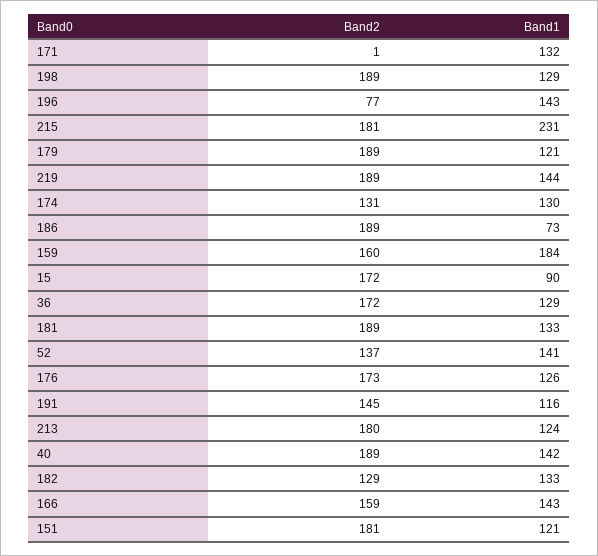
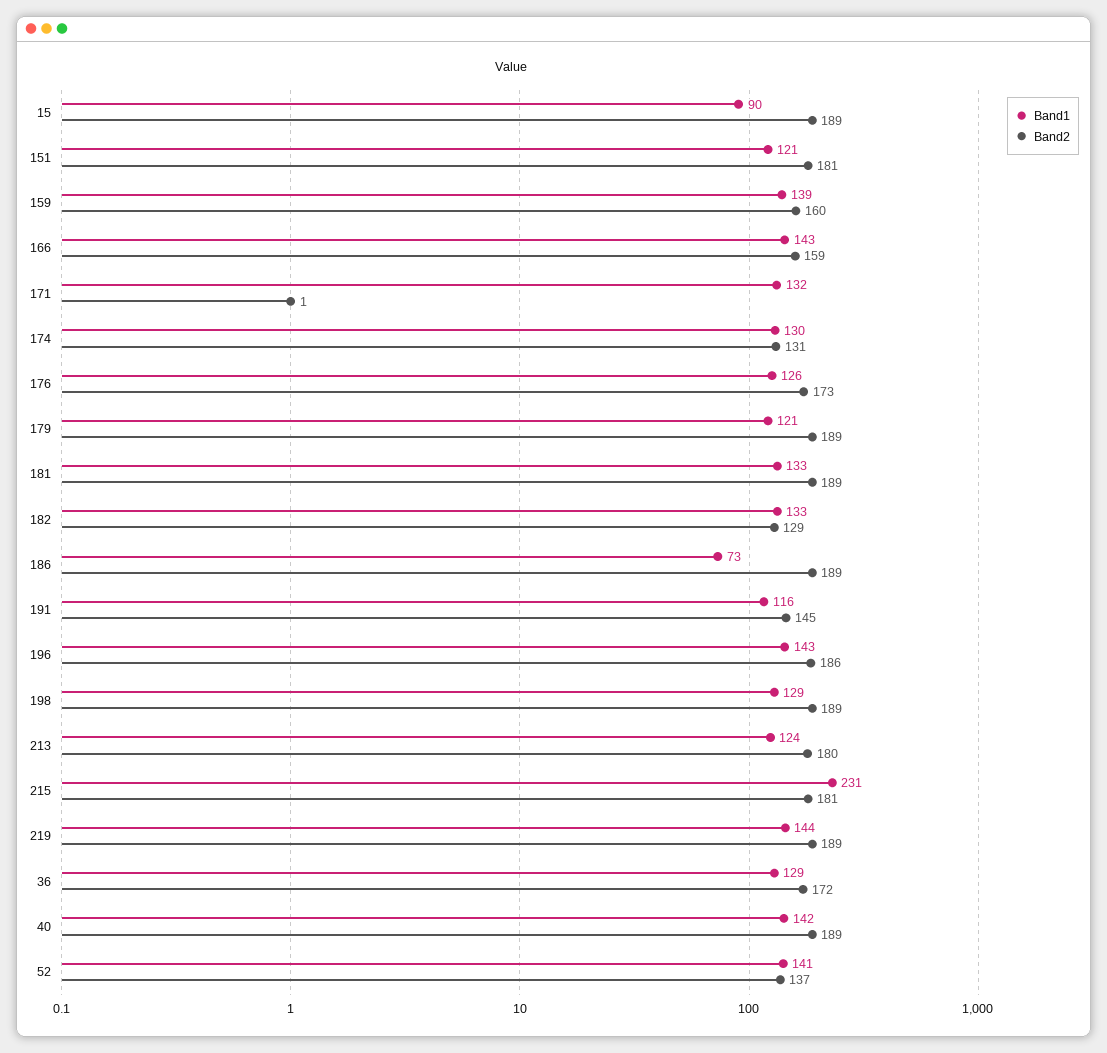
  {
    "Band2": {
      "171": 1,
      "198": 189,
-     "196": 77,
+     "196": 186,
      "215": 181,
      "179": 189,
      "219": 189,
      "174": 131,
      "186": 189,
      "159": 160,
-     "15": 172,
+     "15": 189,
      "36": 172,
      "181": 189,
      "52": 137,
      "176": 173,
      "191": 145,
      "213": 180,
      "40": 189,
      "182": 129,
      "166": 159,
      "151": 181
    },
    "Band1": {
      "171": 132,
      "198": 129,
      "196": 143,
      "215": 231,
      "179": 121,
      "219": 144,
      "174": 130,
      "186": 73,
-     "159": 184,
+     "159": 139,
      "15": 90,
      "36": 129,
      "181": 133,
      "52": 141,
      "176": 126,
      "191": 116,
      "213": 124,
      "40": 142,
      "182": 133,
      "166": 143,
      "151": 121
    }
  }

